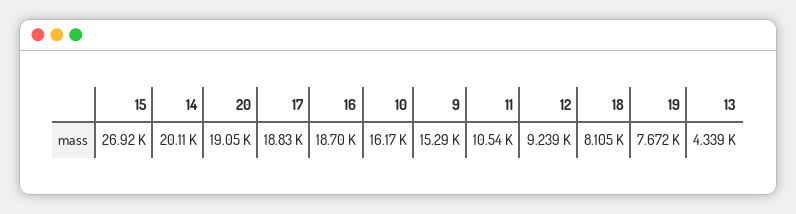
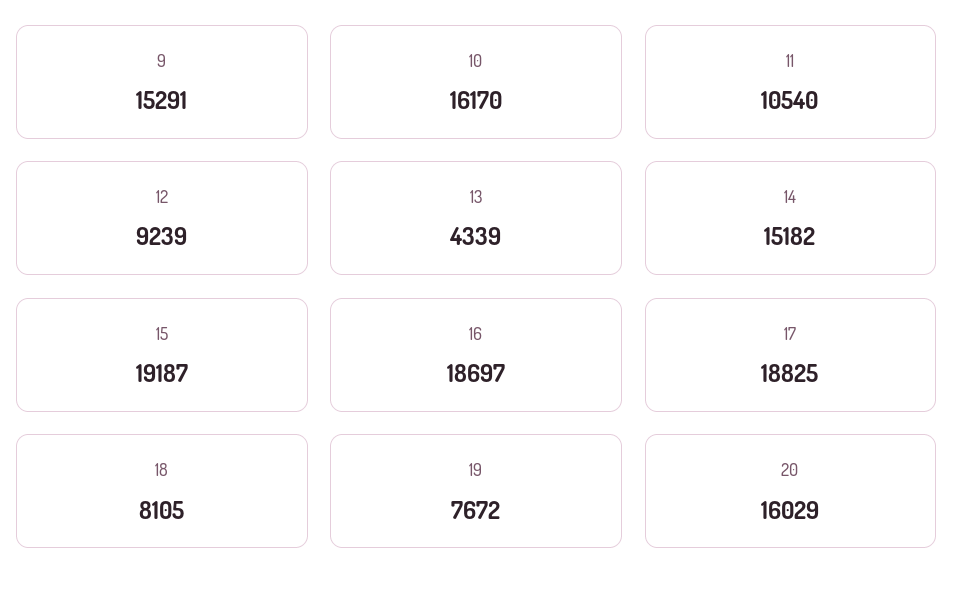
  {
-   "15": 26920,
+   "15": 19187,
-   "14": 20110,
+   "14": 15182,
-   "20": 19050,
+   "20": 16029,
    "17": 18825,
    "16": 18697,
    "10": 16170,
    "9": 15291,
    "11": 10540,
    "12": 9239,
    "18": 8105,
    "19": 7672,
    "13": 4339
  }

